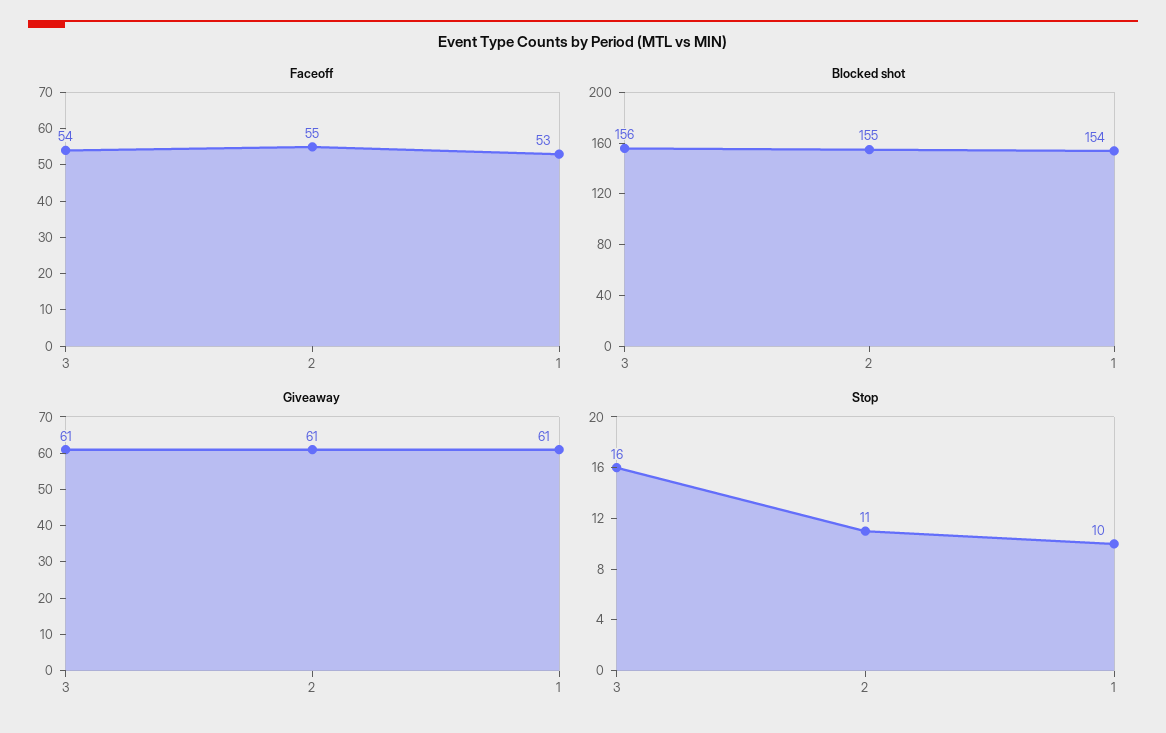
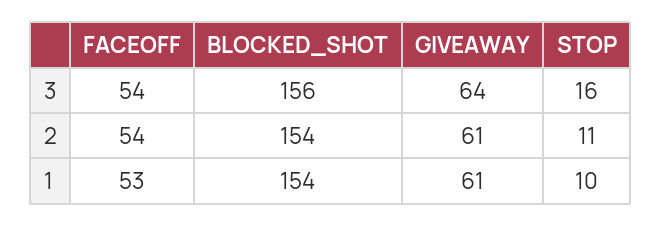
  {
    "Faceoff": {
      "3": 54,
-     "2": 55,
+     "2": 54,
      "1": 53
    },
    "Blocked shot": {
      "3": 156,
-     "2": 155,
+     "2": 154,
      "1": 154
    },
    "Giveaway": {
-     "3": 61,
+     "3": 64,
      "2": 61,
      "1": 61
    },
    "Stop": {
      "3": 16,
      "2": 11,
      "1": 10
    }
  }

